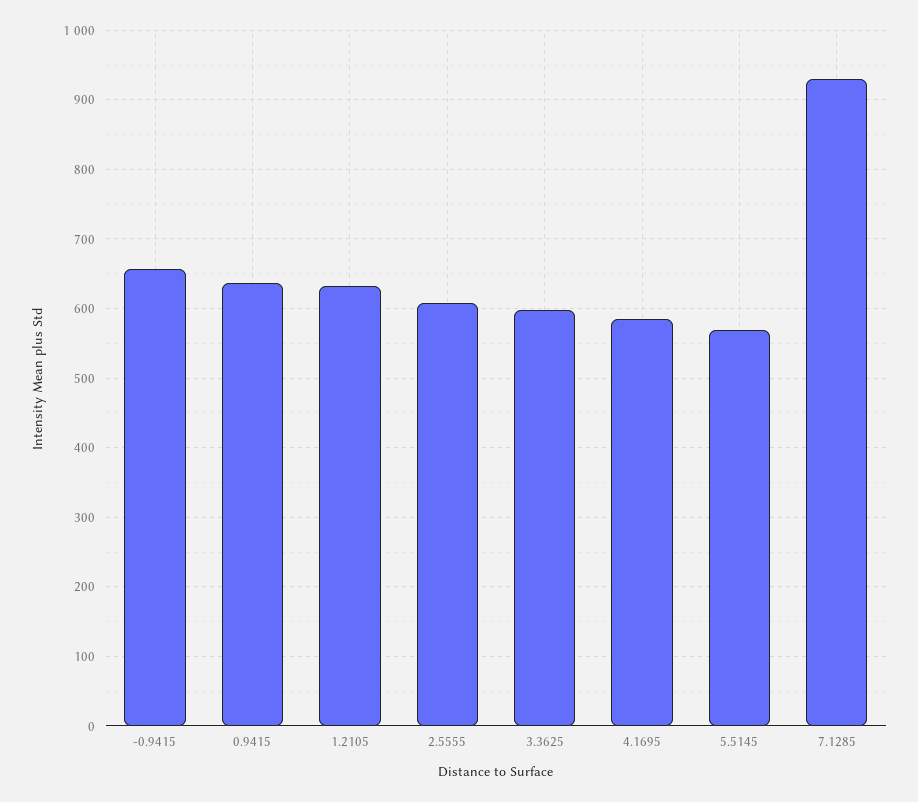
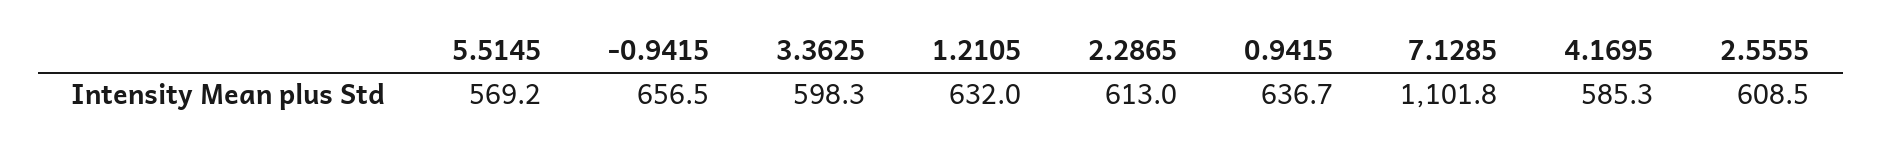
  {
    "-0.9415": 656.5,
    "0.9415": 636.7,
    "1.2105": 632,
    "2.5555": 608.5,
    "3.3625": 598.3,
    "4.1695": 585.3,
    "5.5145": 569.2,
-   "7.1285": 930
+   "7.1285": 1101.8,
+   "2.2865": 613
  }

